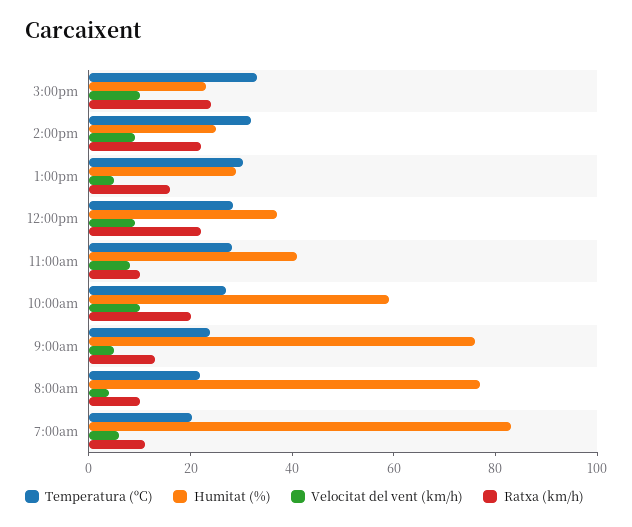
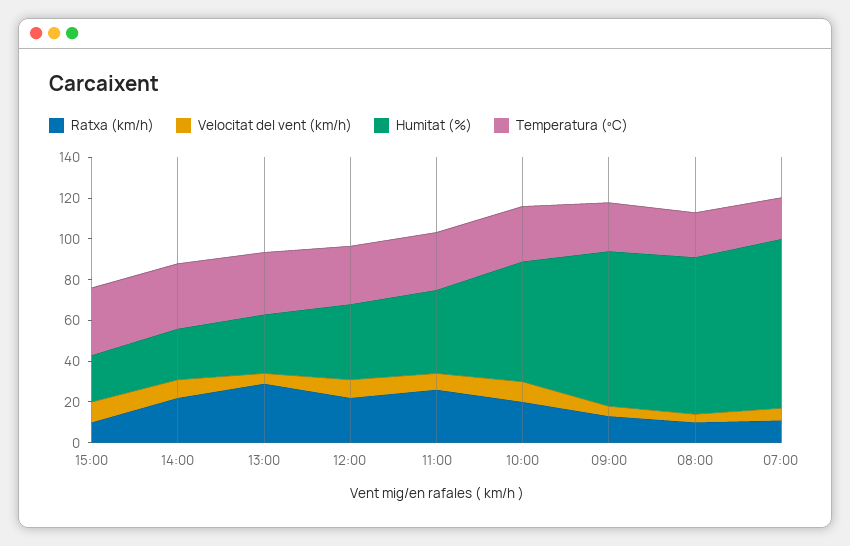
  {
    "Temperatura (ºC)": {
      "3:00pm": 35,
      "2:00pm": 30,
      "1:00pm": 30,
      "12:00pm": 30,
      "11:00am": 30,
      "10:00am": 25,
      "9:00am": 25,
      "8:00am": 20,
      "7:00am": 20
    },
    "Humitat (%)": {
      "3:00pm": 25,
      "2:00pm": 25,
      "1:00pm": 30,
      "12:00pm": 35,
      "11:00am": 40,
      "10:00am": 60,
      "9:00am": 75,
      "8:00am": 75,
      "7:00am": 85
    },
    "Velocitat del vent (km/h)": {
      "3:00pm": 10,
      "2:00pm": 10,
      "1:00pm": 5,
      "12:00pm": 10,
      "11:00am": 10,
      "10:00am": 10,
      "9:00am": 5,
      "8:00am": 5,
      "7:00am": 5
    },
    "Ratxa (km/h)": {
-     "3:00pm": 25,
+     "3:00pm": 10,
      "2:00pm": 20,
-     "1:00pm": 15,
+     "1:00pm": 30,
      "12:00pm": 20,
-     "11:00am": 10,
+     "11:00am": 25,
      "10:00am": 20,
      "9:00am": 15,
      "8:00am": 10,
      "7:00am": 10
    }
  }

